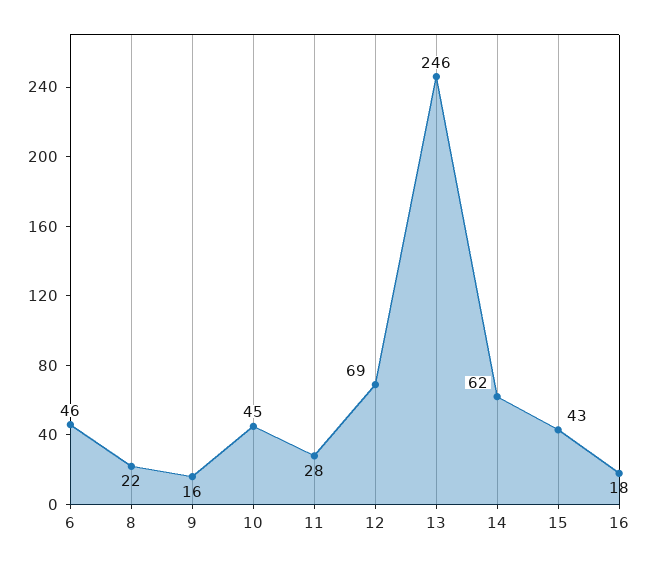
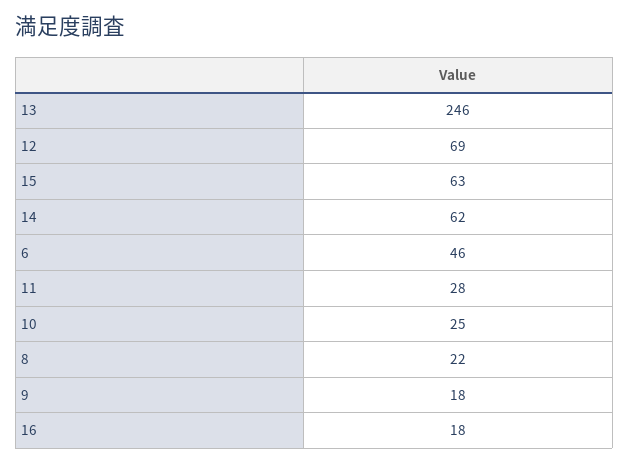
  {
    "6": 46,
    "8": 22,
-   "9": 16,
+   "9": 18,
-   "10": 45,
+   "10": 25,
    "11": 28,
    "12": 69,
    "13": 246,
    "14": 62,
-   "15": 43,
+   "15": 63,
    "16": 18
  }

